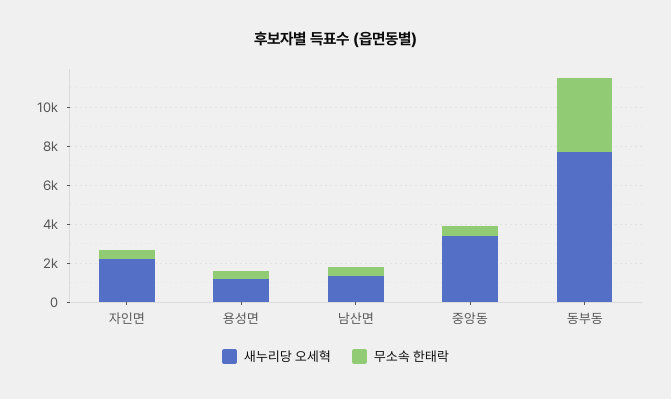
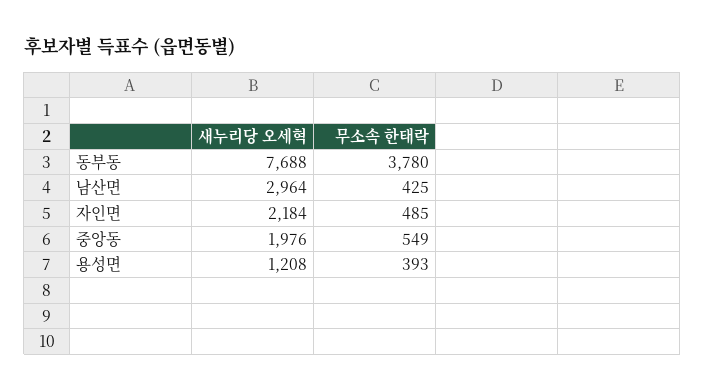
  {
    "새누리당 오세혁": {
      "자인면": 2184,
      "용성면": 1208,
-     "남산면": 1500,
+     "남산면": 2964,
-     "중앙동": 3500,
+     "중앙동": 1976,
      "동부동": 7688
    },
    "무소속 한태락": {
      "자인면": 485,
      "용성면": 393,
      "남산면": 425,
      "중앙동": 549,
      "동부동": 3780
    }
  }

